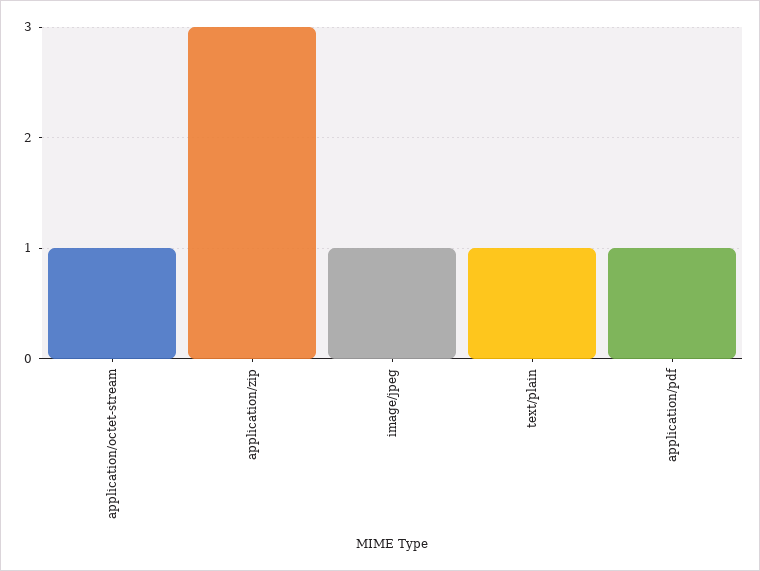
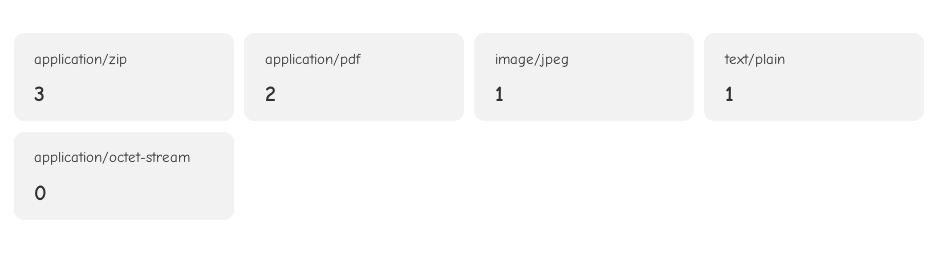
  {
-   "application/octet-stream": 1,
+   "application/octet-stream": 0,
    "application/zip": 3,
    "image/jpeg": 1,
    "text/plain": 1,
-   "application/pdf": 1
+   "application/pdf": 2
  }

